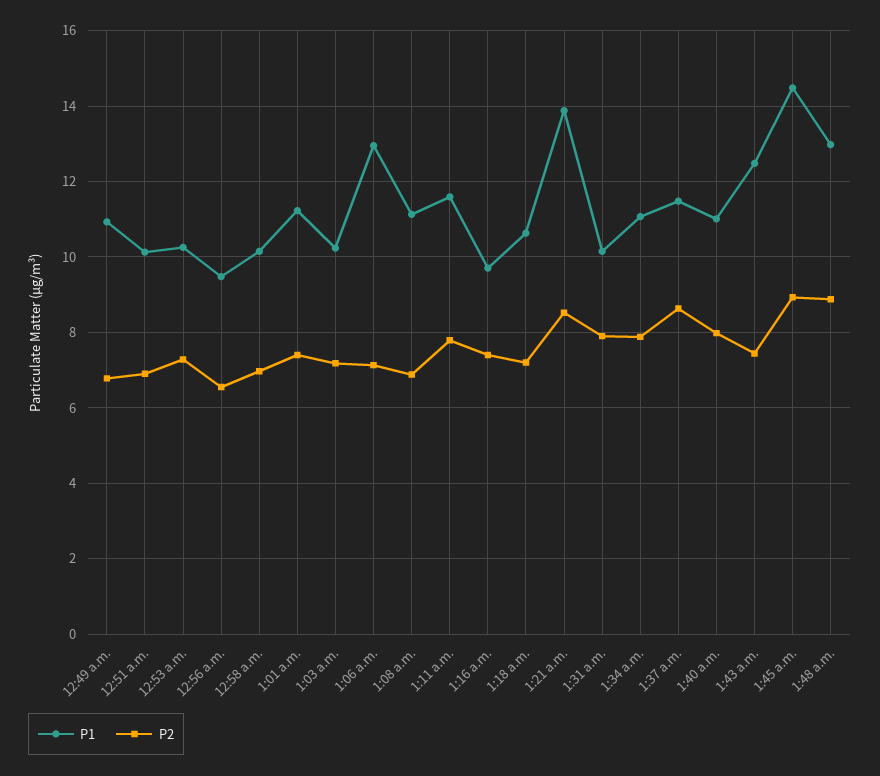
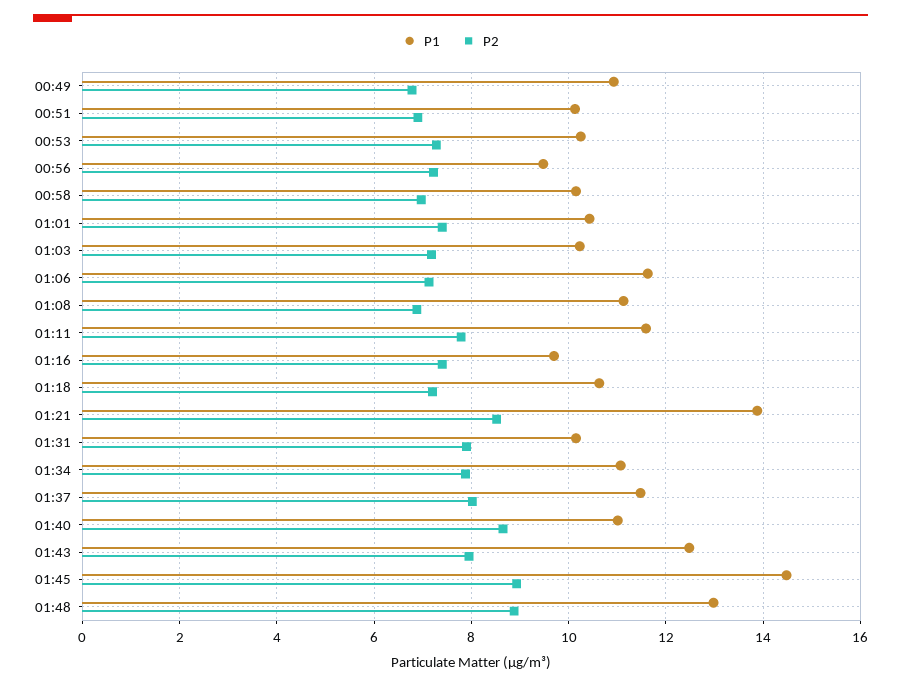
  {
    "P1": {
      "12:49 a.m.": 11,
      "12:51 a.m.": 10.2,
      "12:53 a.m.": 10.2,
      "12:56 a.m.": 9.4,
      "12:58 a.m.": 10.2,
-     "1:01 a.m.": 11.2,
+     "1:01 a.m.": 10.4,
      "1:03 a.m.": 10.2,
-     "1:06 a.m.": 13,
+     "1:06 a.m.": 11.6,
      "1:08 a.m.": 11.2,
      "1:11 a.m.": 11.6,
      "1:16 a.m.": 9.8,
      "1:18 a.m.": 10.6,
      "1:21 a.m.": 13.8,
      "1:31 a.m.": 10.2,
      "1:34 a.m.": 11,
      "1:37 a.m.": 11.4,
      "1:40 a.m.": 11,
      "1:43 a.m.": 12.4,
      "1:45 a.m.": 14.4,
      "1:48 a.m.": 13
    },
    "P2": {
      "12:49 a.m.": 6.8,
      "12:51 a.m.": 7,
      "12:53 a.m.": 7.2,
-     "12:56 a.m.": 6.6,
+     "12:56 a.m.": 7.2,
      "12:58 a.m.": 7,
      "1:01 a.m.": 7.4,
      "1:03 a.m.": 7.2,
      "1:06 a.m.": 7.2,
      "1:08 a.m.": 6.8,
      "1:11 a.m.": 7.8,
      "1:16 a.m.": 7.4,
      "1:18 a.m.": 7.2,
      "1:21 a.m.": 8.6,
      "1:31 a.m.": 8,
      "1:34 a.m.": 7.8,
-     "1:37 a.m.": 8.6,
+     "1:37 a.m.": 8,
-     "1:40 a.m.": 8,
+     "1:40 a.m.": 8.6,
-     "1:43 a.m.": 7.4,
+     "1:43 a.m.": 8,
      "1:45 a.m.": 9,
      "1:48 a.m.": 8.8
    }
  }

